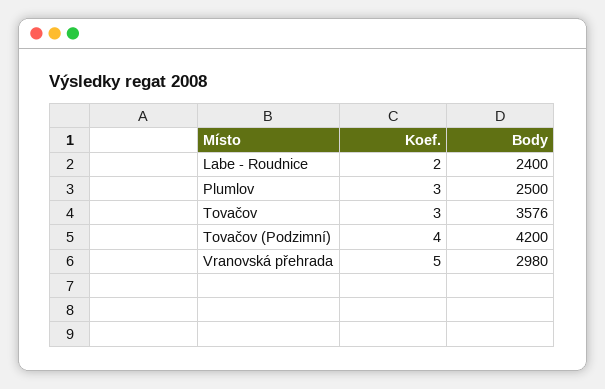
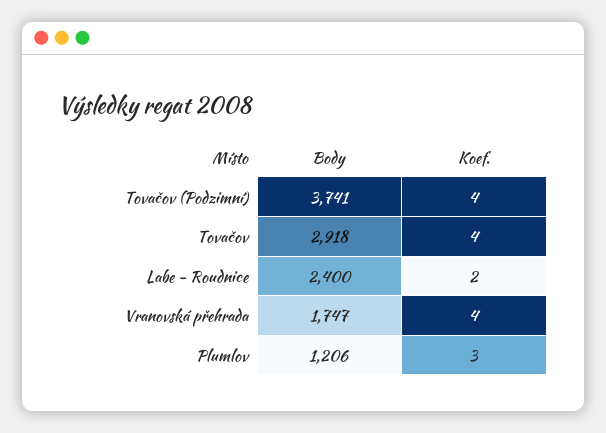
  {
    "Koef.": {
      "Labe - Roudnice": 2,
      "Plumlov": 3,
-     "Tovačov": 3,
+     "Tovačov": 4,
      "Tovačov (Podzimní)": 4,
-     "Vranovská přehrada": 5
+     "Vranovská přehrada": 4
    },
    "Body": {
      "Labe - Roudnice": 2400,
-     "Plumlov": 2500,
+     "Plumlov": 1206,
-     "Tovačov": 3576,
+     "Tovačov": 2918,
-     "Tovačov (Podzimní)": 4200,
+     "Tovačov (Podzimní)": 3741,
-     "Vranovská přehrada": 2980
+     "Vranovská přehrada": 1747
    }
  }

